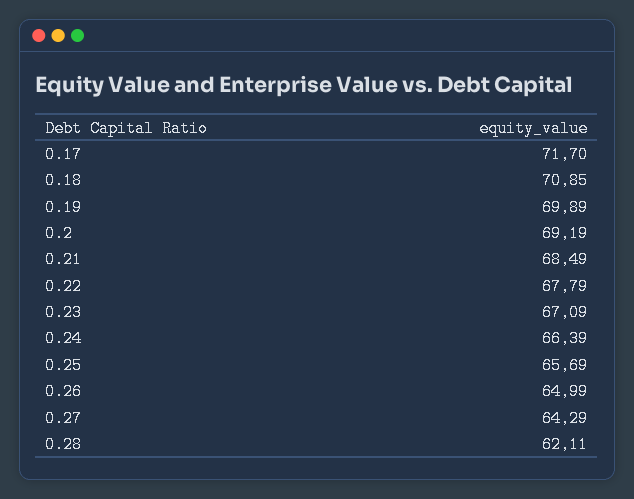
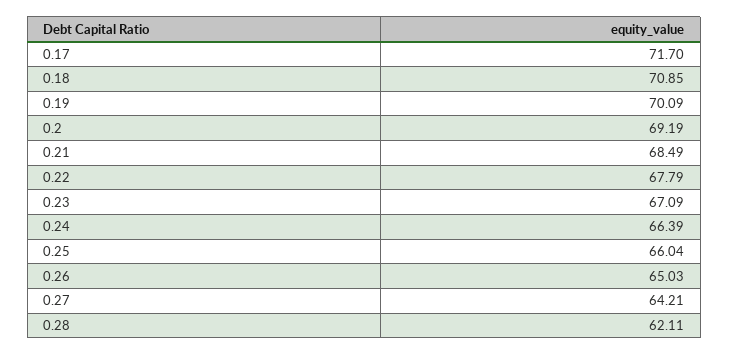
  {
    "0.17": 71.7,
    "0.18": 70.85,
-   "0.19": 69.89,
+   "0.19": 70.09,
    "0.2": 69.19,
    "0.21": 68.49,
    "0.22": 67.79,
    "0.23": 67.09,
    "0.24": 66.39,
-   "0.25": 65.69,
+   "0.25": 66.04,
-   "0.26": 64.99,
+   "0.26": 65.03,
-   "0.27": 64.29,
+   "0.27": 64.21,
    "0.28": 62.11
  }

